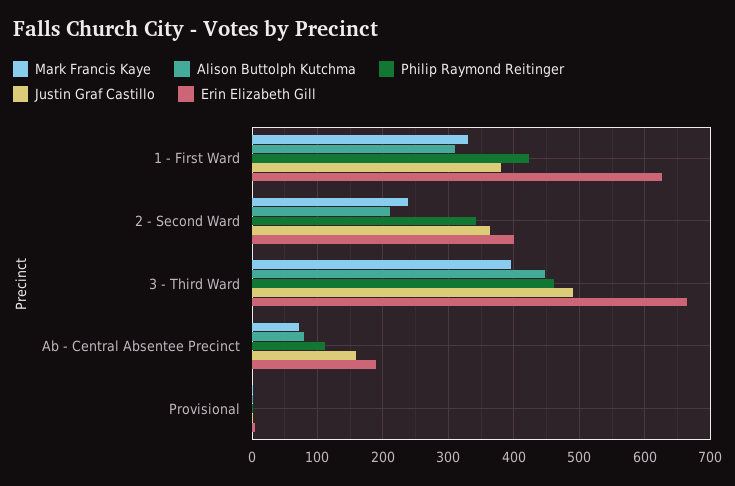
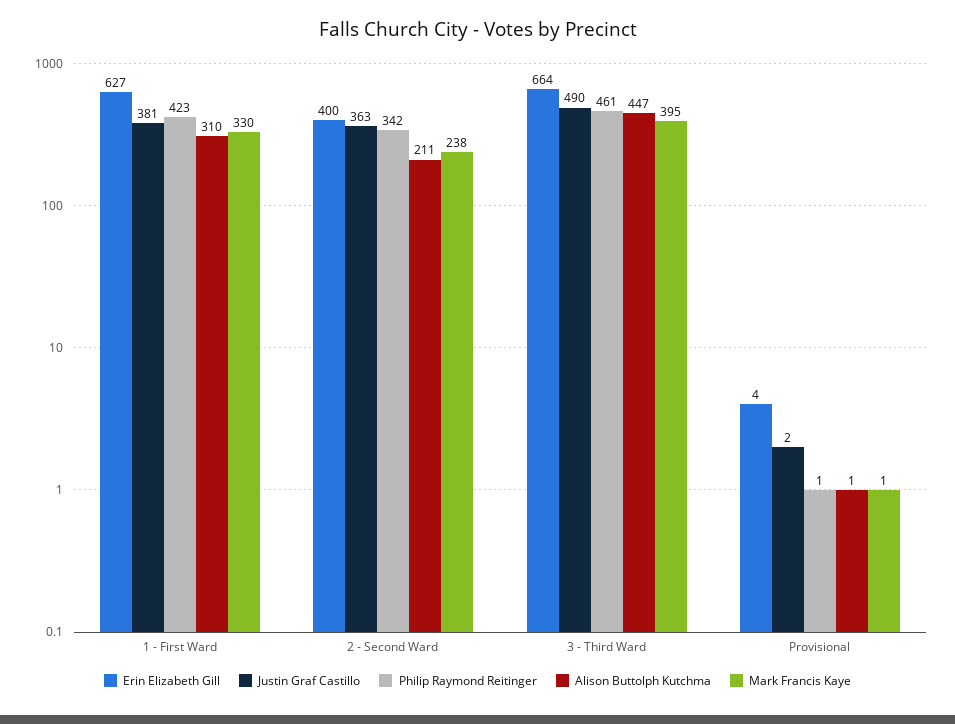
  {
    "Mark Francis Kaye": {
      "1 - First Ward": 330,
      "2 - Second Ward": 238,
      "3 - Third Ward": 395,
-     "Ab - Central Absentee Precinct": 70,
      "Provisional": 1
    },
    "Alison Buttolph Kutchma": {
      "1 - First Ward": 310,
      "2 - Second Ward": 211,
      "3 - Third Ward": 447,
-     "Ab - Central Absentee Precinct": 80,
      "Provisional": 1
    },
    "Philip Raymond Reitinger": {
      "1 - First Ward": 423,
      "2 - Second Ward": 342,
      "3 - Third Ward": 461,
-     "Ab - Central Absentee Precinct": 110,
      "Provisional": 1
    },
    "Justin Graf Castillo": {
      "1 - First Ward": 381,
      "2 - Second Ward": 363,
      "3 - Third Ward": 490,
-     "Ab - Central Absentee Precinct": 160,
      "Provisional": 2
    },
    "Erin Elizabeth Gill": {
      "1 - First Ward": 627,
      "2 - Second Ward": 400,
      "3 - Third Ward": 664,
-     "Ab - Central Absentee Precinct": 190,
      "Provisional": 4
    }
  }

